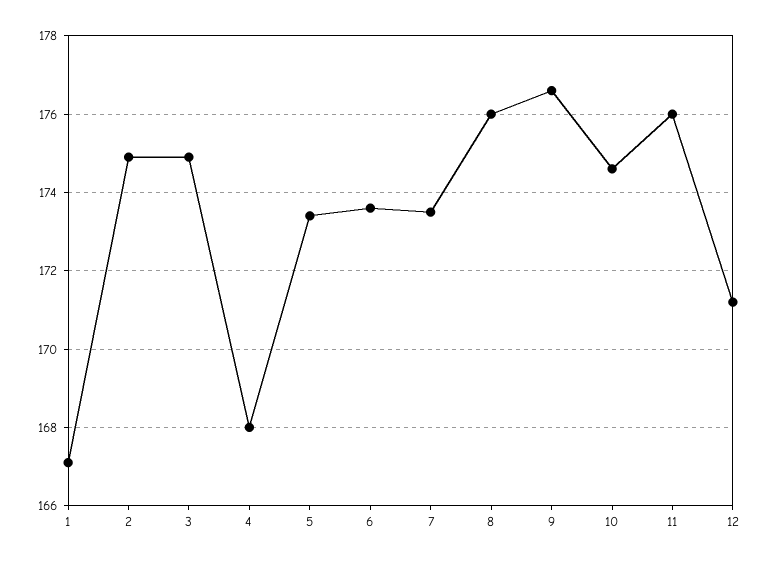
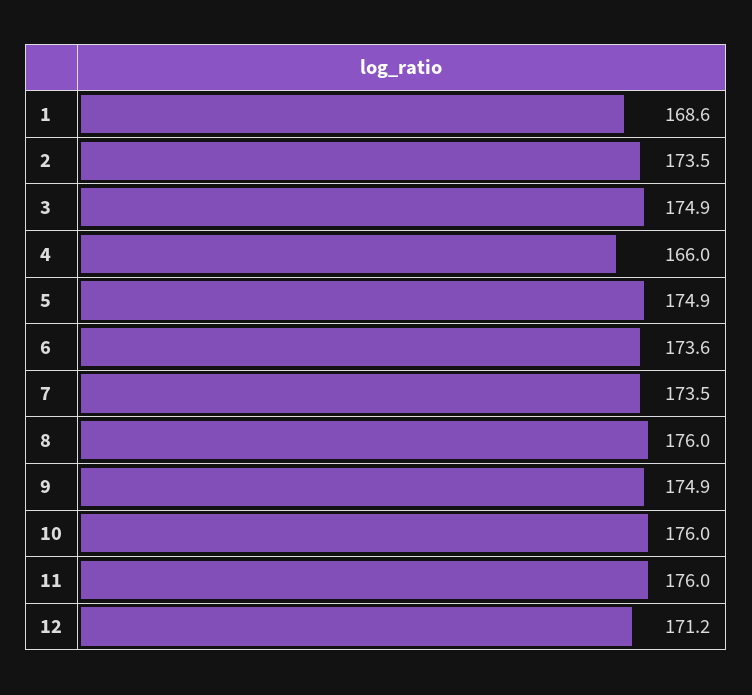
  {
-   "1": 167,
+   "1": 168.6,
-   "2": 175,
+   "2": 173.5,
    "3": 174.9,
-   "4": 168,
+   "4": 166,
-   "5": 173.5,
+   "5": 174.9,
    "6": 173.6,
    "7": 173.5,
    "8": 176,
-   "9": 176.5,
+   "9": 174.9,
-   "10": 174.5,
+   "10": 176,
    "11": 176,
    "12": 171.2
  }

